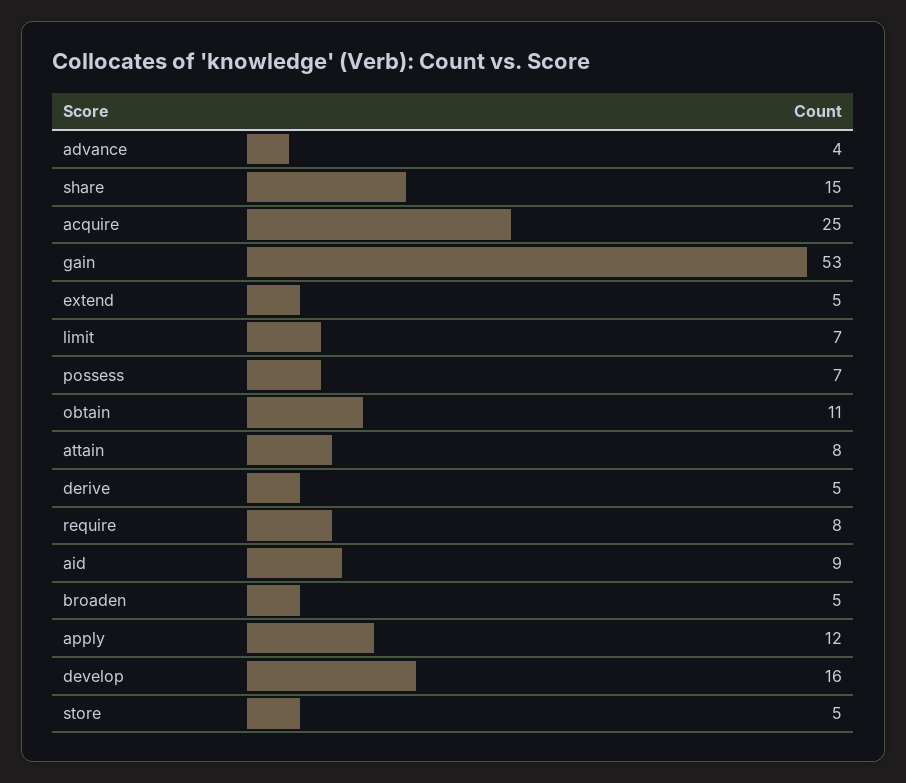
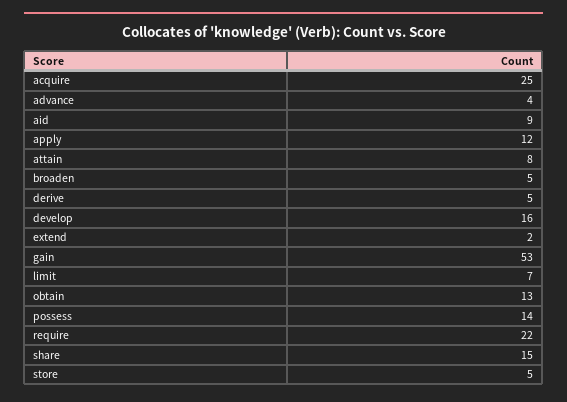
  {
    "advance": 4,
    "share": 15,
    "acquire": 25,
    "gain": 53,
-   "extend": 5,
+   "extend": 2,
    "limit": 7,
-   "possess": 7,
+   "possess": 14,
-   "obtain": 11,
+   "obtain": 13,
    "attain": 8,
    "derive": 5,
-   "require": 8,
+   "require": 22,
    "aid": 9,
    "broaden": 5,
    "apply": 12,
    "develop": 16,
    "store": 5
  }

